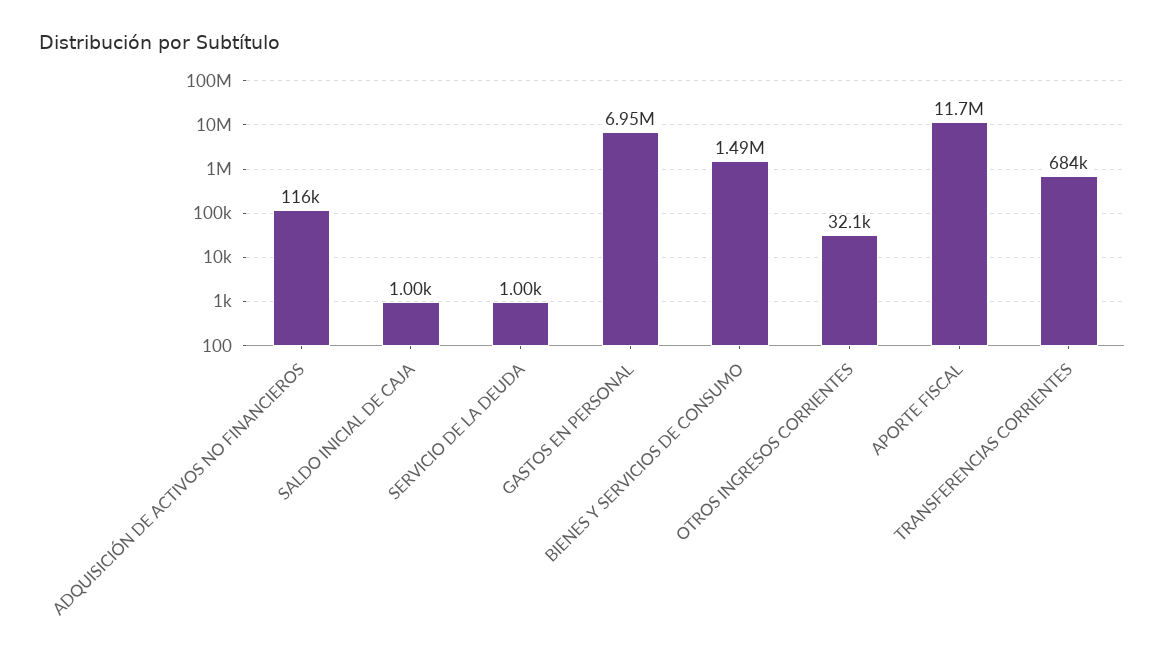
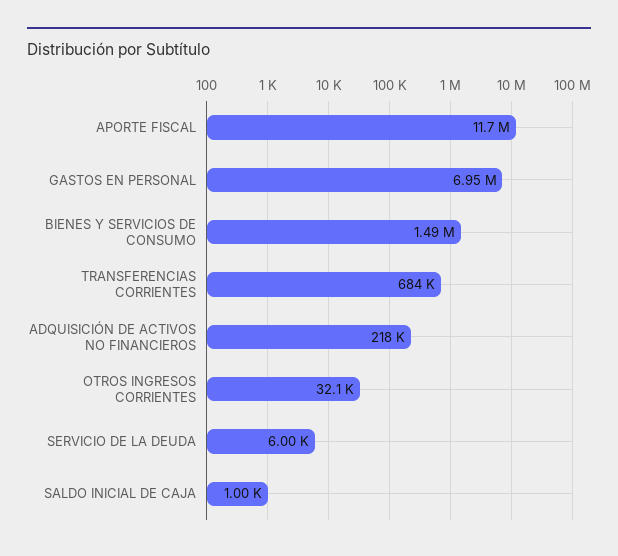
  {
-   "ADQUISICIÓN DE ACTIVOS NO FINANCIEROS": 116000,
+   "ADQUISICIÓN DE ACTIVOS NO FINANCIEROS": 218000,
    "SALDO INICIAL DE CAJA": 1000,
-   "SERVICIO DE LA DEUDA": 1000,
+   "SERVICIO DE LA DEUDA": 6000,
    "GASTOS EN PERSONAL": 6950000,
    "BIENES Y SERVICIOS DE CONSUMO": 1490000,
    "OTROS INGRESOS CORRIENTES": 32100,
    "APORTE FISCAL": 11700000,
    "TRANSFERENCIAS CORRIENTES": 684000
  }

